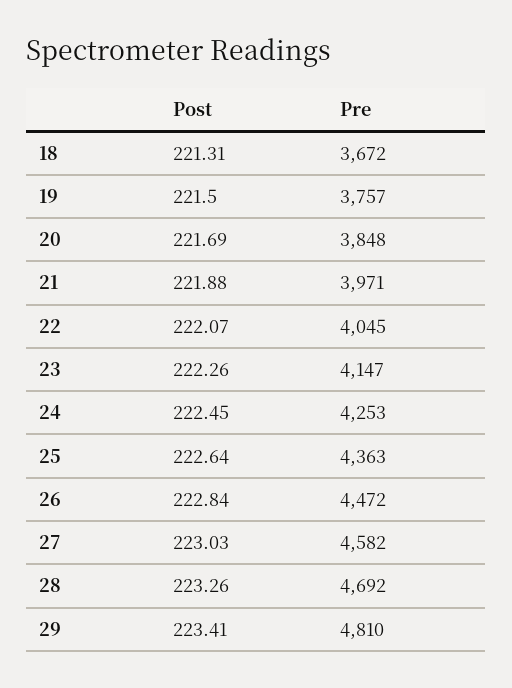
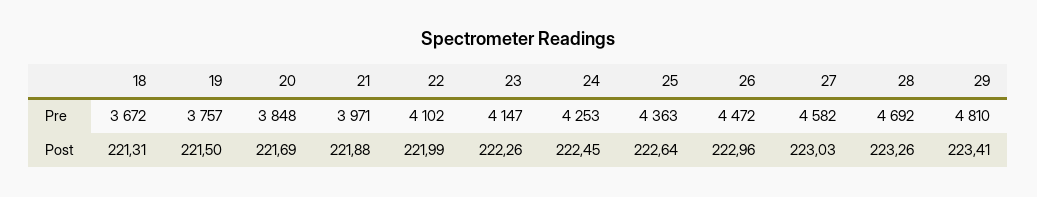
  {
    "Post": {
      "18": 221.31,
      "19": 221.5,
      "20": 221.69,
      "21": 221.88,
-     "22": 222.07,
+     "22": 221.99,
      "23": 222.26,
      "24": 222.45,
      "25": 222.64,
-     "26": 222.84,
+     "26": 222.96,
      "27": 223.03,
      "28": 223.26,
      "29": 223.41
    },
    "Pre": {
      "18": 3672,
      "19": 3757,
      "20": 3848,
      "21": 3971,
-     "22": 4045,
+     "22": 4102,
      "23": 4147,
      "24": 4253,
      "25": 4363,
      "26": 4472,
      "27": 4582,
      "28": 4692,
      "29": 4810
    }
  }

